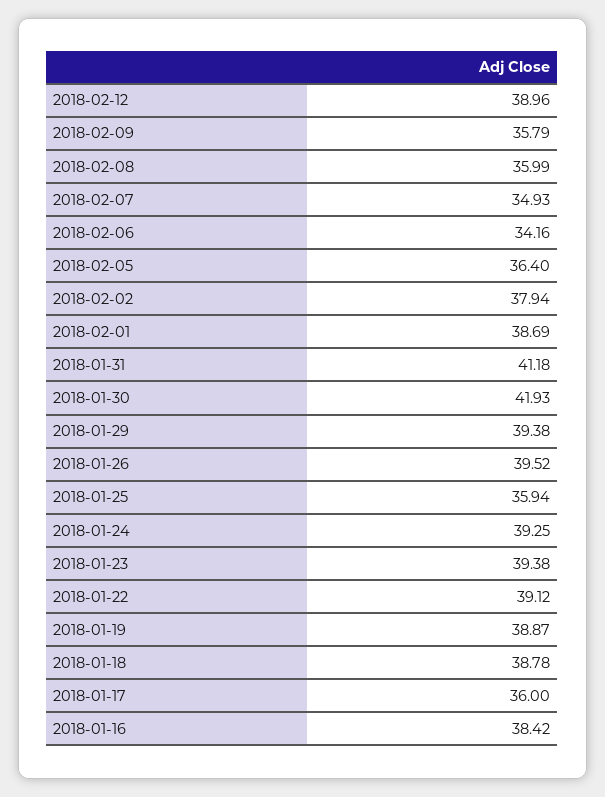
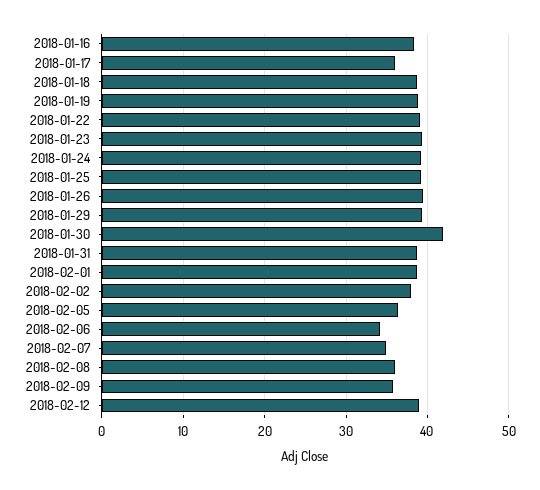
  {
    "2018-02-12": 38.96,
    "2018-02-09": 35.79,
    "2018-02-08": 35.99,
    "2018-02-07": 34.93,
    "2018-02-06": 34.16,
    "2018-02-05": 36.4,
    "2018-02-02": 37.94,
    "2018-02-01": 38.69,
-   "2018-01-31": 41.18,
+   "2018-01-31": 39,
    "2018-01-30": 41.93,
    "2018-01-29": 39.38,
    "2018-01-26": 39.52,
-   "2018-01-25": 35.94,
+   "2018-01-25": 39,
    "2018-01-24": 39.25,
    "2018-01-23": 39.38,
    "2018-01-22": 39.12,
    "2018-01-19": 38.87,
    "2018-01-18": 38.78,
    "2018-01-17": 36,
    "2018-01-16": 38.42
  }

